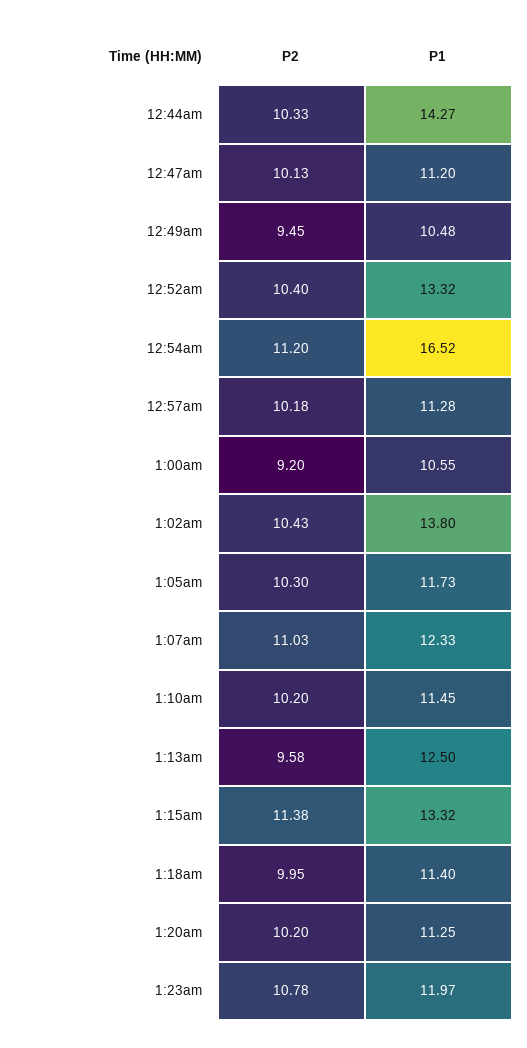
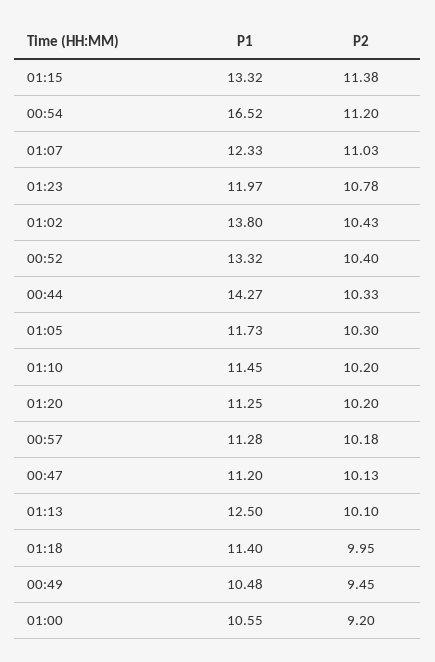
  {
    "P2": {
      "12:44am": 10.33,
      "12:47am": 10.13,
      "12:49am": 9.45,
      "12:52am": 10.4,
      "12:54am": 11.2,
      "12:57am": 10.18,
      "1:00am": 9.2,
      "1:02am": 10.43,
      "1:05am": 10.3,
      "1:07am": 11.03,
      "1:10am": 10.2,
-     "1:13am": 9.58,
+     "1:13am": 10.1,
      "1:15am": 11.38,
      "1:18am": 9.95,
      "1:20am": 10.2,
      "1:23am": 10.78
    },
    "P1": {
      "12:44am": 14.27,
      "12:47am": 11.2,
      "12:49am": 10.48,
      "12:52am": 13.32,
      "12:54am": 16.52,
      "12:57am": 11.28,
      "1:00am": 10.55,
      "1:02am": 13.8,
      "1:05am": 11.73,
      "1:07am": 12.33,
      "1:10am": 11.45,
      "1:13am": 12.5,
      "1:15am": 13.32,
      "1:18am": 11.4,
      "1:20am": 11.25,
      "1:23am": 11.97
    }
  }

